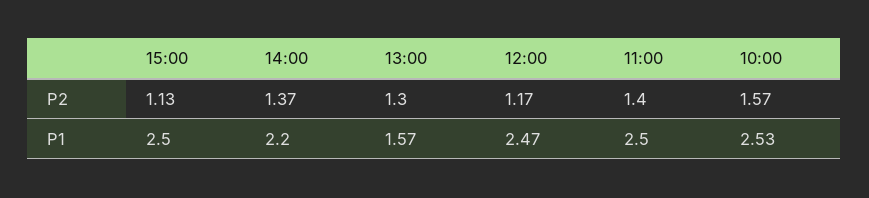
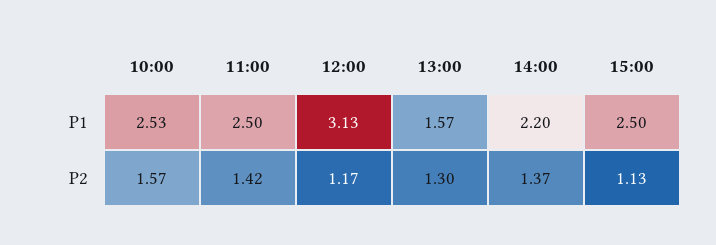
  {
    "15:00": {
      "P2": 1.13,
      "P1": 2.5
    },
    "14:00": {
      "P2": 1.37,
      "P1": 2.2
    },
    "13:00": {
      "P2": 1.3,
      "P1": 1.57
    },
    "12:00": {
      "P2": 1.17,
-     "P1": 2.47
+     "P1": 3.13
    },
    "11:00": {
-     "P2": 1.4,
+     "P2": 1.42,
      "P1": 2.5
    },
    "10:00": {
      "P2": 1.57,
      "P1": 2.53
    }
  }

